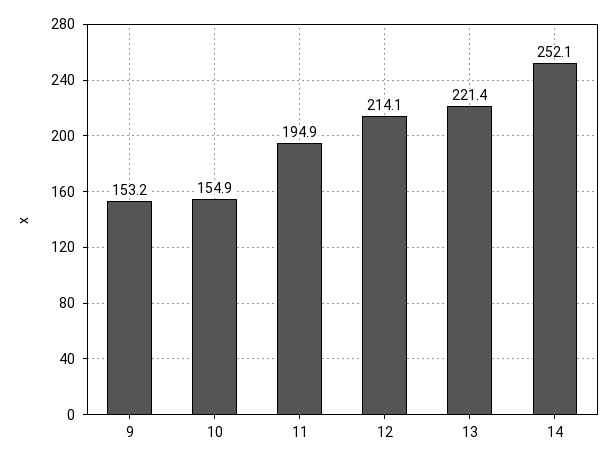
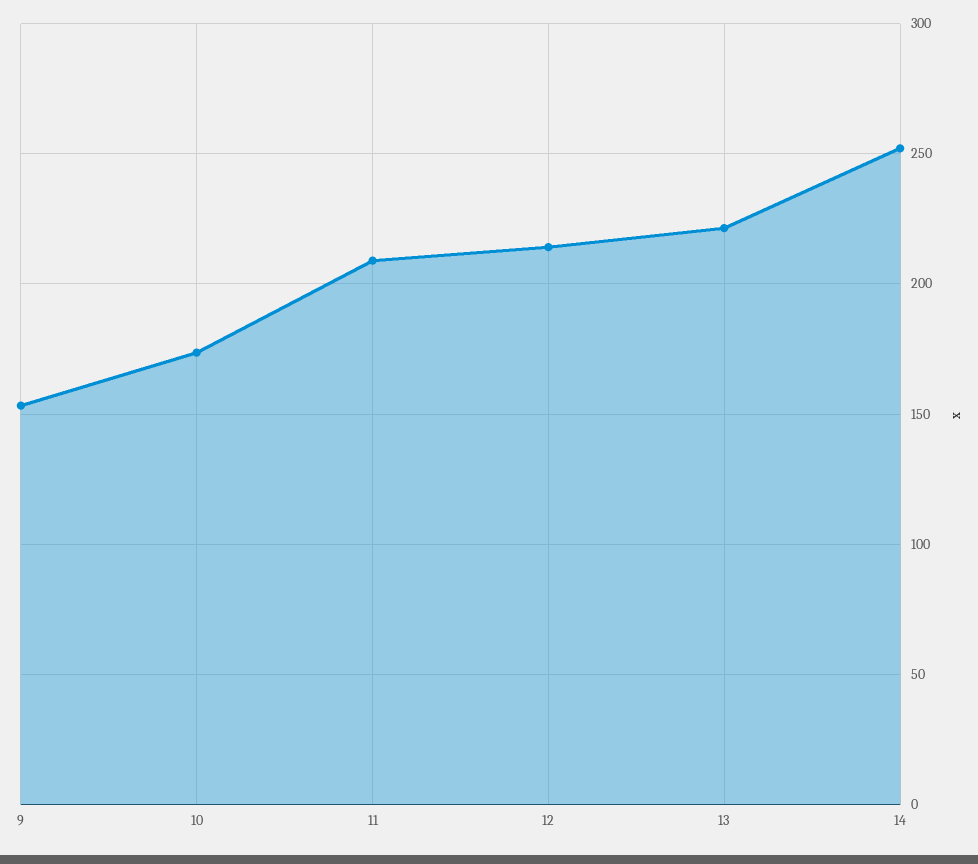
  {
    "9": 153.2,
-   "10": 154.9,
+   "10": 175,
-   "11": 194.9,
+   "11": 210,
    "12": 214.1,
    "13": 221.4,
    "14": 252.1
  }

